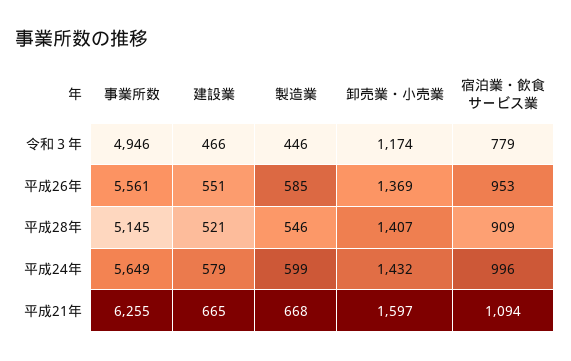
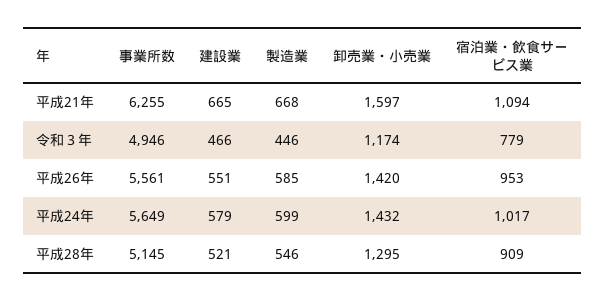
  {
    "事業所数": {
      "令和３年": 4946,
      "平成26年": 5561,
      "平成28年": 5145,
      "平成24年": 5649,
      "平成21年": 6255
    },
    "建設業": {
      "令和３年": 466,
      "平成26年": 551,
      "平成28年": 521,
      "平成24年": 579,
      "平成21年": 665
    },
    "製造業": {
      "令和３年": 446,
      "平成26年": 585,
      "平成28年": 546,
      "平成24年": 599,
      "平成21年": 668
    },
    "卸売業・小売業": {
      "令和３年": 1174,
-     "平成26年": 1369,
+     "平成26年": 1420,
-     "平成28年": 1407,
+     "平成28年": 1295,
      "平成24年": 1432,
      "平成21年": 1597
    },
    "宿泊業・飲食サービス業": {
      "令和３年": 779,
      "平成26年": 953,
      "平成28年": 909,
-     "平成24年": 996,
+     "平成24年": 1017,
      "平成21年": 1094
    }
  }

